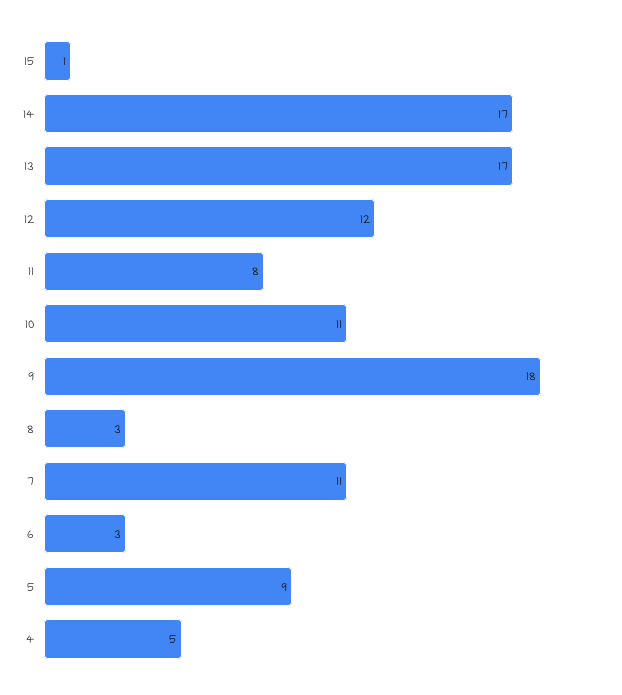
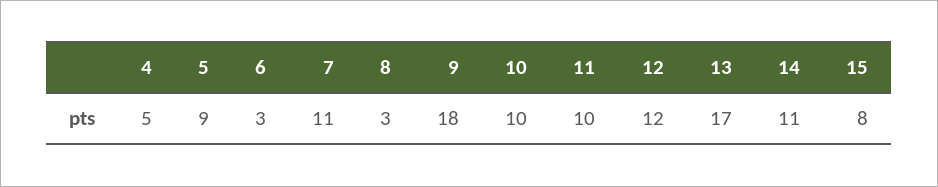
  {
-   "15": 1,
+   "15": 8,
-   "14": 17,
+   "14": 11,
    "13": 17,
    "12": 12,
-   "11": 8,
+   "11": 10,
-   "10": 11,
+   "10": 10,
    "9": 18,
    "8": 3,
    "7": 11,
    "6": 3,
    "5": 9,
    "4": 5
  }

